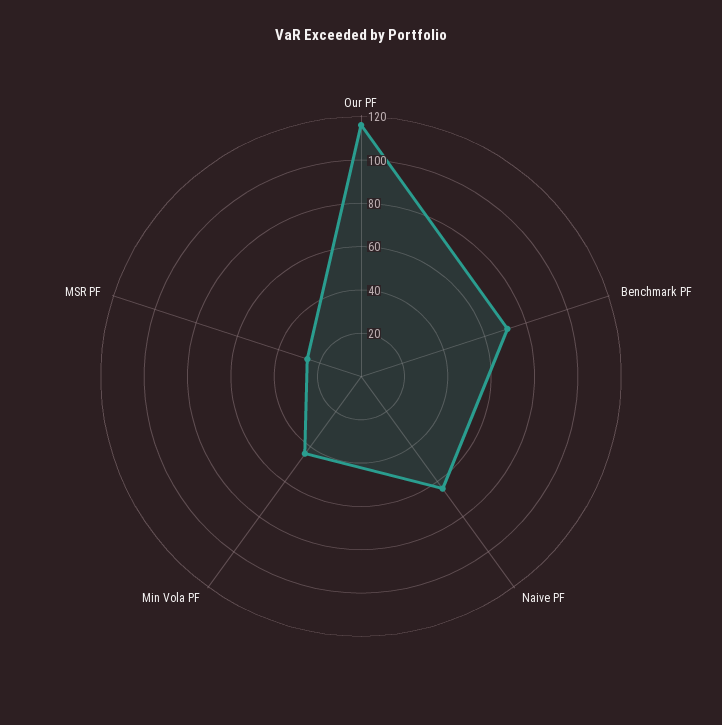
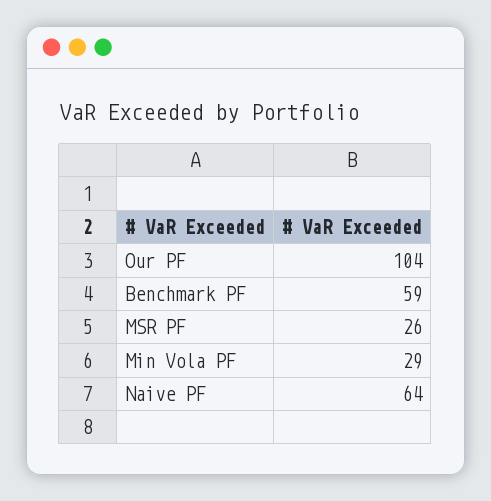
  {
-   "Our PF": 115,
+   "Our PF": 104,
-   "Benchmark PF": 70,
+   "Benchmark PF": 59,
    "Naive PF": 64,
-   "Min Vola PF": 45,
+   "Min Vola PF": 29,
    "MSR PF": 26
  }

